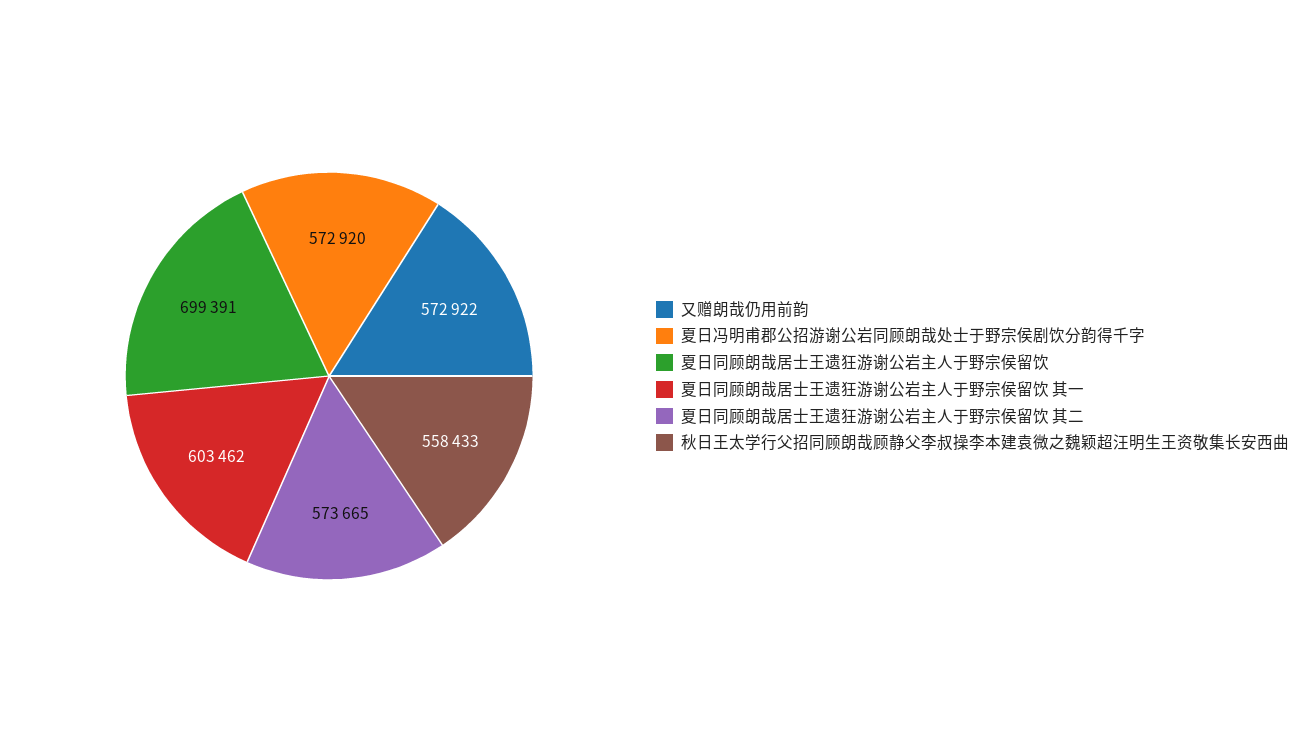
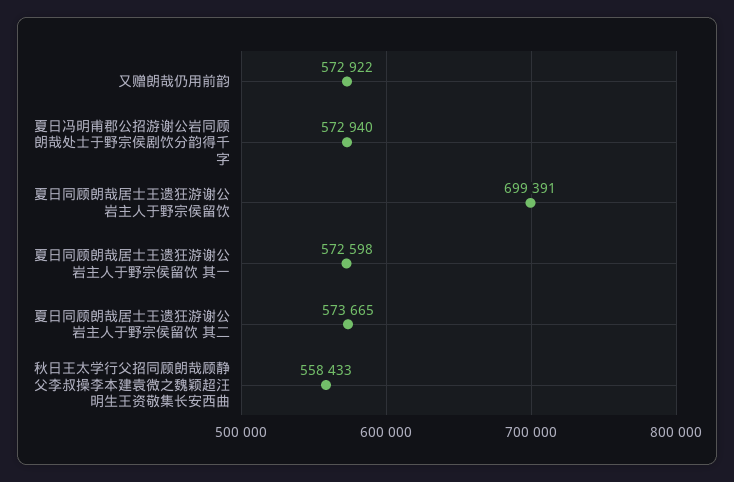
  {
    "又赠朗哉仍用前韵": 572922,
-   "夏日冯明甫郡公招游谢公岩同顾朗哉处士于野宗侯剧饮分韵得千字": 572920,
+   "夏日冯明甫郡公招游谢公岩同顾朗哉处士于野宗侯剧饮分韵得千字": 572940,
    "夏日同顾朗哉居士王遗狂游谢公岩主人于野宗侯留饮": 699391,
-   "夏日同顾朗哉居士王遗狂游谢公岩主人于野宗侯留饮 其一": 603462,
+   "夏日同顾朗哉居士王遗狂游谢公岩主人于野宗侯留饮 其一": 572598,
    "夏日同顾朗哉居士王遗狂游谢公岩主人于野宗侯留饮 其二": 573665,
    "秋日王太学行父招同顾朗哉顾静父李叔操李本建袁微之魏颖超汪明生王资敬集长安西曲": 558433
  }

